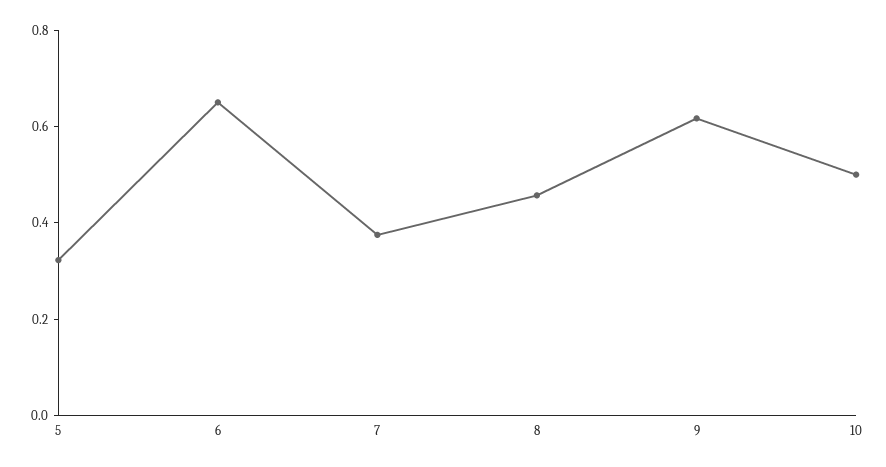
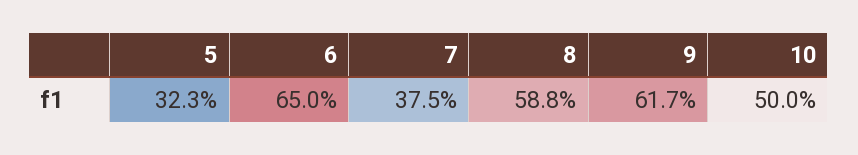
  {
    "5": 0.323,
    "6": 0.65,
    "7": 0.375,
-   "8": 0.45,
+   "8": 0.588,
    "9": 0.617,
    "10": 0.5
  }

